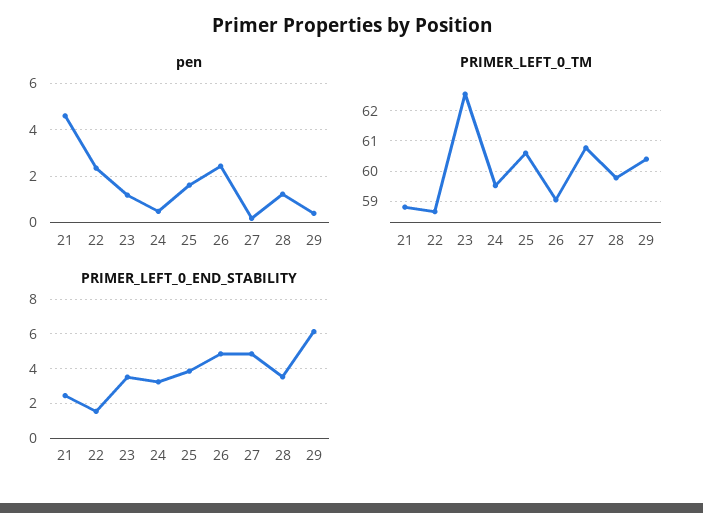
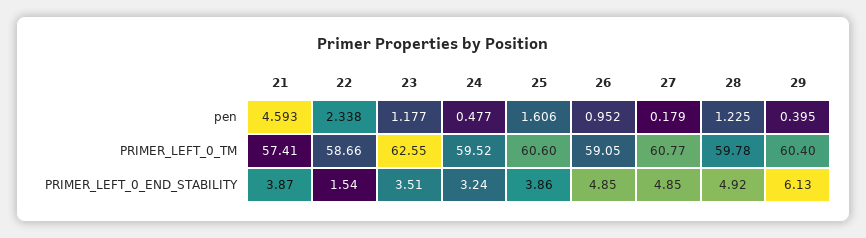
  {
    "pen": {
      "21": 4.593,
      "22": 2.338,
      "23": 1.177,
      "24": 0.477,
      "25": 1.606,
-     "26": 2.5,
+     "26": 0.952,
      "27": 0.179,
      "28": 1.225,
      "29": 0.395
    },
    "PRIMER_LEFT_0_TM": {
-     "21": 58.8,
+     "21": 57.41,
      "22": 58.66,
      "23": 62.55,
      "24": 59.52,
      "25": 60.6,
      "26": 59.05,
      "27": 60.77,
      "28": 59.78,
      "29": 60.4
    },
    "PRIMER_LEFT_0_END_STABILITY": {
-     "21": 2.5,
+     "21": 3.87,
      "22": 1.54,
      "23": 3.51,
      "24": 3.24,
      "25": 3.86,
      "26": 4.85,
      "27": 4.85,
-     "28": 3.5,
+     "28": 4.92,
      "29": 6.13
    }
  }

